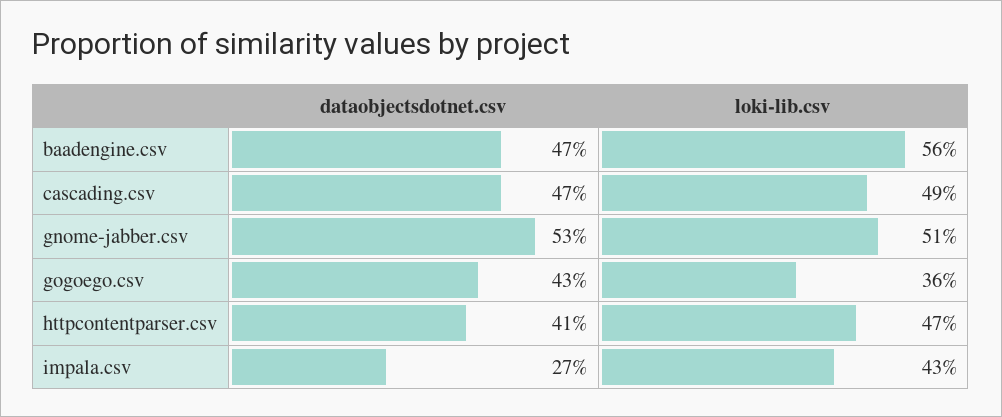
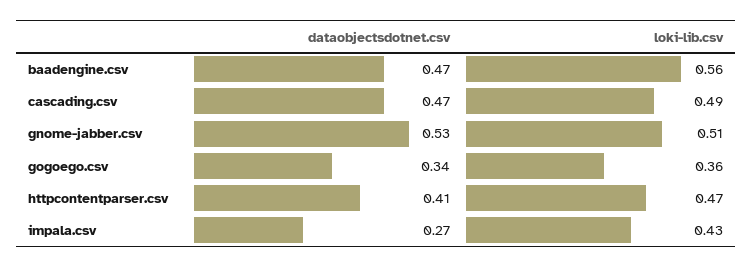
  {
    "dataobjectsdotnet.csv": {
      "baadengine.csv": 0.47,
      "cascading.csv": 0.47,
      "gnome-jabber.csv": 0.53,
-     "gogoego.csv": 0.43,
+     "gogoego.csv": 0.34,
      "httpcontentparser.csv": 0.41,
      "impala.csv": 0.27
    },
    "loki-lib.csv": {
      "baadengine.csv": 0.56,
      "cascading.csv": 0.49,
      "gnome-jabber.csv": 0.51,
      "gogoego.csv": 0.36,
      "httpcontentparser.csv": 0.47,
      "impala.csv": 0.43
    }
  }

